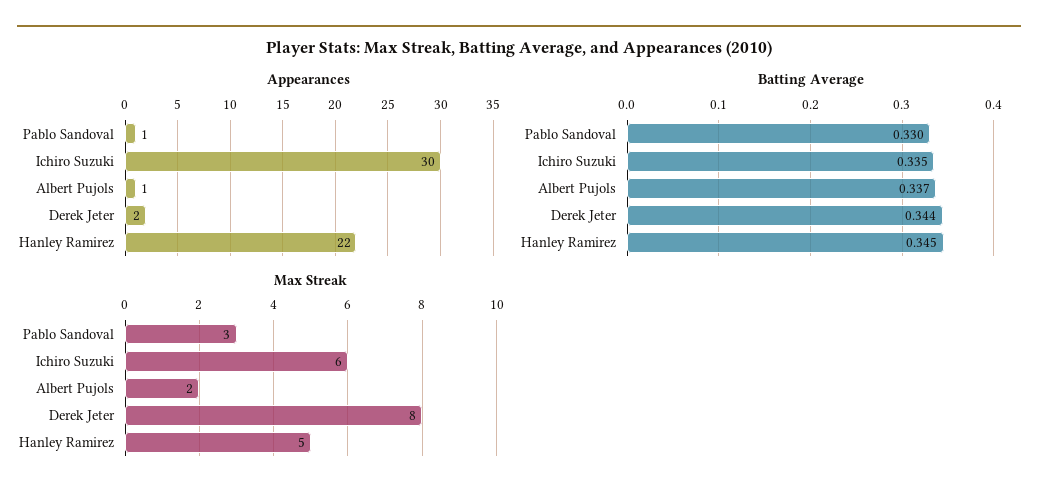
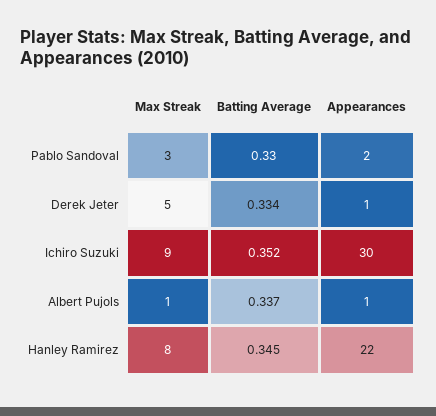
  {
    "Appearances": {
-     "Pablo Sandoval": 1,
+     "Pablo Sandoval": 2,
      "Ichiro Suzuki": 30,
      "Albert Pujols": 1,
-     "Derek Jeter": 2,
+     "Derek Jeter": 1,
      "Hanley Ramirez": 22
    },
    "Batting Average": {
      "Pablo Sandoval": 0.33,
-     "Ichiro Suzuki": 0.335,
+     "Ichiro Suzuki": 0.352,
      "Albert Pujols": 0.337,
-     "Derek Jeter": 0.344,
+     "Derek Jeter": 0.334,
      "Hanley Ramirez": 0.345
    },
    "Max Streak": {
      "Pablo Sandoval": 3,
-     "Ichiro Suzuki": 6,
+     "Ichiro Suzuki": 9,
-     "Albert Pujols": 2,
+     "Albert Pujols": 1,
-     "Derek Jeter": 8,
+     "Derek Jeter": 5,
-     "Hanley Ramirez": 5
+     "Hanley Ramirez": 8
    }
  }

